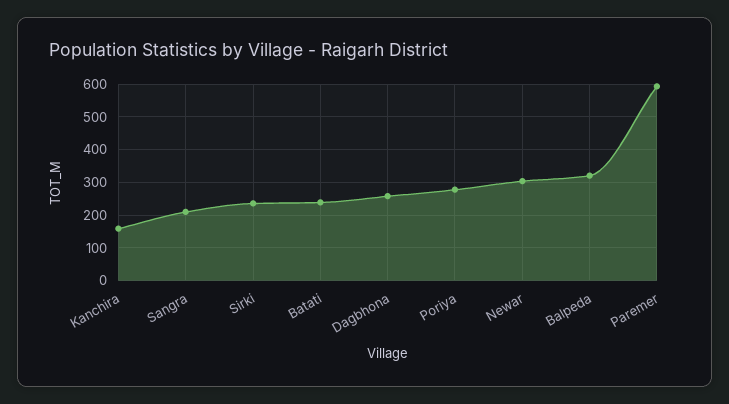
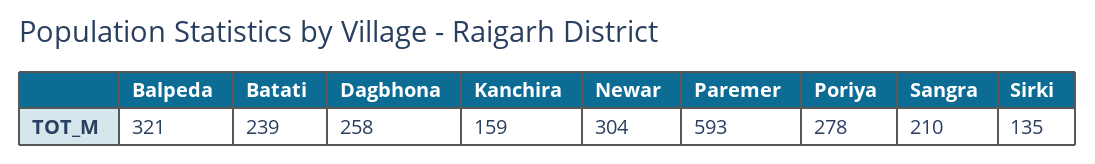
  {
    "Kanchira": 159,
    "Sangra": 210,
-   "Sirki": 240,
+   "Sirki": 135,
    "Batati": 239,
    "Dagbhona": 258,
    "Poriya": 278,
    "Newar": 304,
    "Balpeda": 321,
    "Paremer": 593
  }

